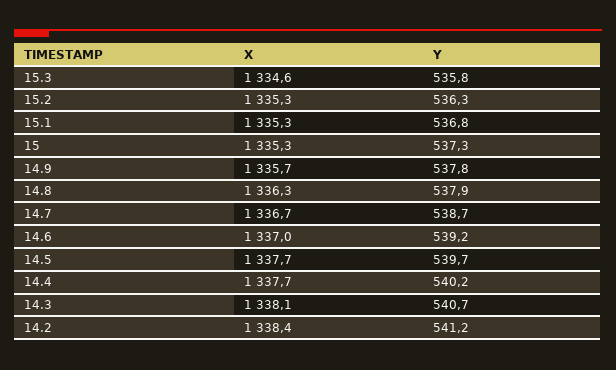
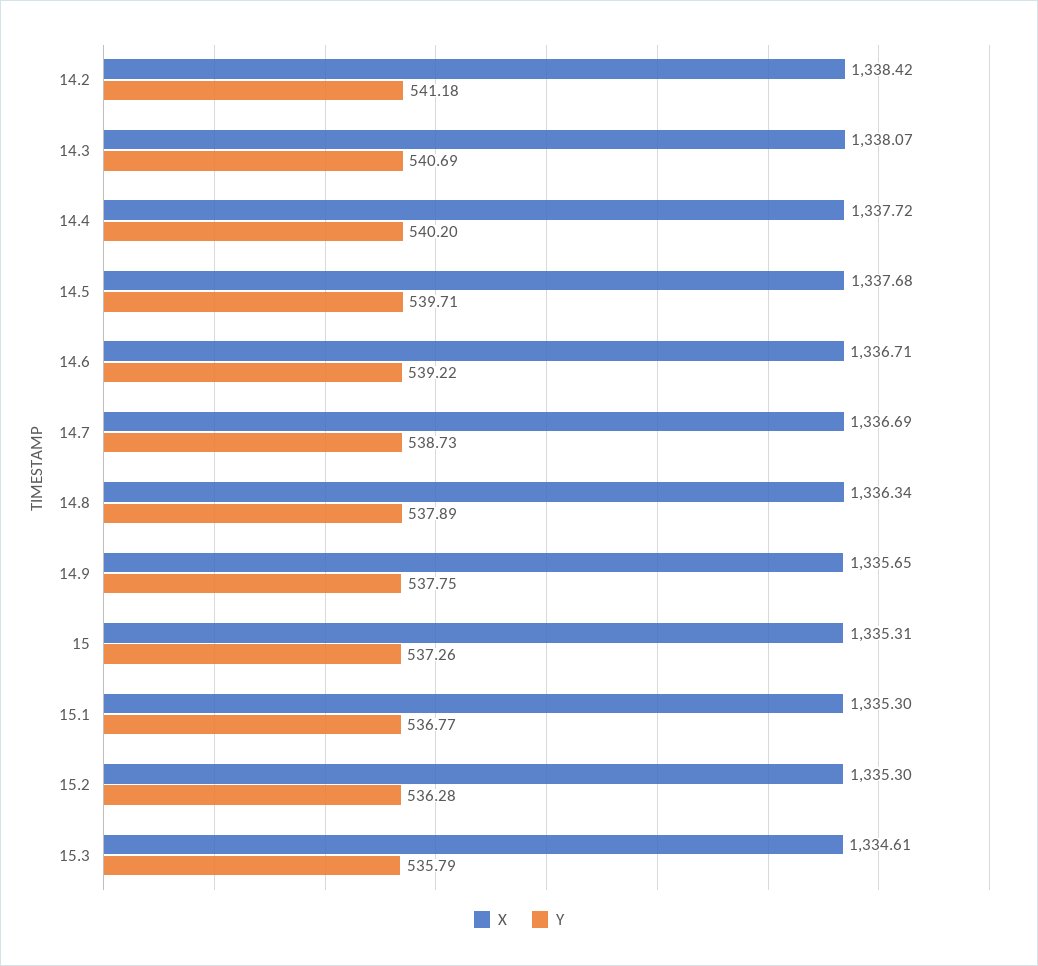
  {
    "X": {
      "15.3": 1334.61,
      "15.2": 1335.3,
      "15.1": 1335.3,
      "15": 1335.31,
      "14.9": 1335.65,
      "14.8": 1336.34,
      "14.7": 1336.69,
-     "14.6": 1337,
+     "14.6": 1336.71,
      "14.5": 1337.68,
      "14.4": 1337.72,
      "14.3": 1338.07,
      "14.2": 1338.42
    },
    "Y": {
      "15.3": 535.79,
      "15.2": 536.28,
      "15.1": 536.77,
      "15": 537.26,
      "14.9": 537.75,
      "14.8": 537.89,
      "14.7": 538.73,
      "14.6": 539.22,
      "14.5": 539.71,
      "14.4": 540.2,
      "14.3": 540.69,
      "14.2": 541.18
    }
  }

